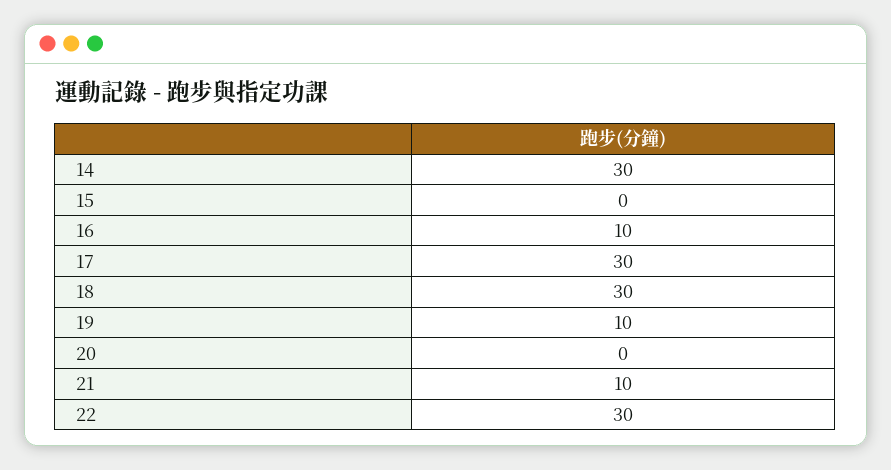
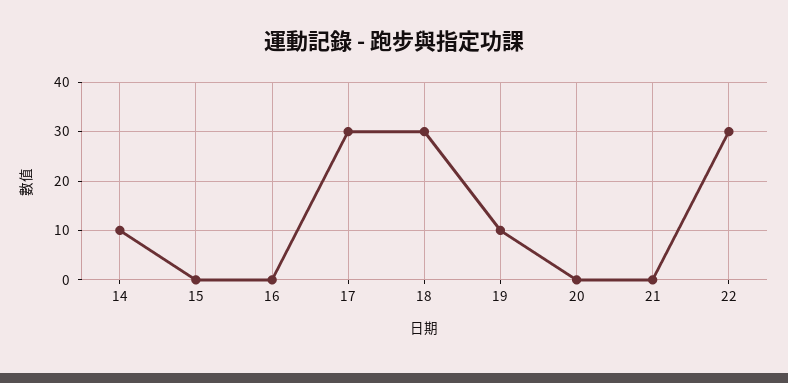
  {
-   "14": 30,
+   "14": 10,
    "15": 0,
-   "16": 10,
+   "16": 0,
    "17": 30,
    "18": 30,
    "19": 10,
    "20": 0,
-   "21": 10,
+   "21": 0,
    "22": 30
  }

